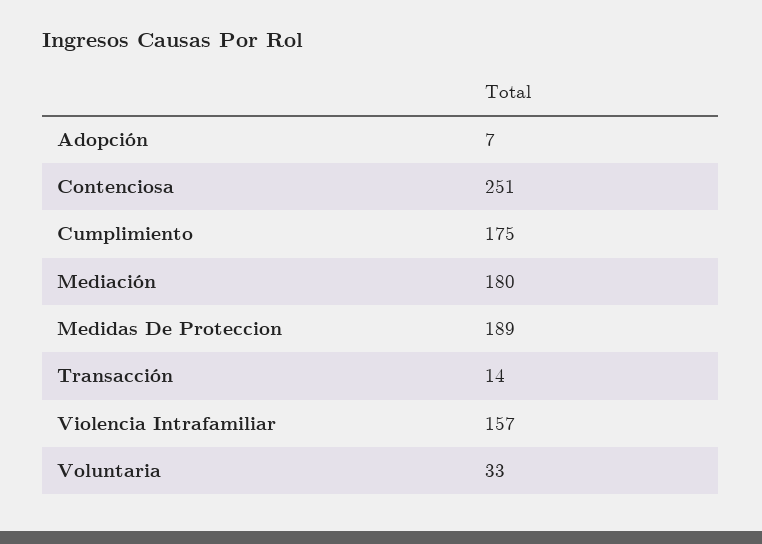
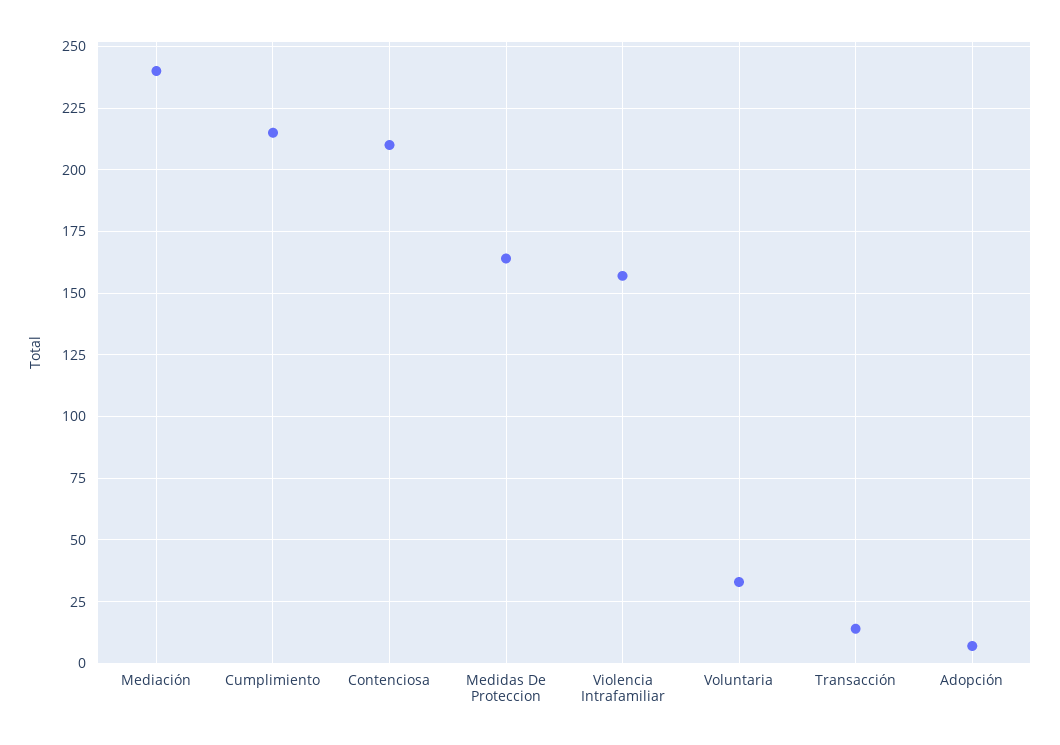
  {
    "Adopción": 7,
-   "Contenciosa": 251,
+   "Contenciosa": 210,
-   "Cumplimiento": 175,
+   "Cumplimiento": 215,
-   "Mediación": 180,
+   "Mediación": 240,
-   "Medidas De Proteccion": 189,
+   "Medidas De Proteccion": 165,
    "Transacción": 14,
    "Violencia Intrafamiliar": 157,
    "Voluntaria": 33
  }

